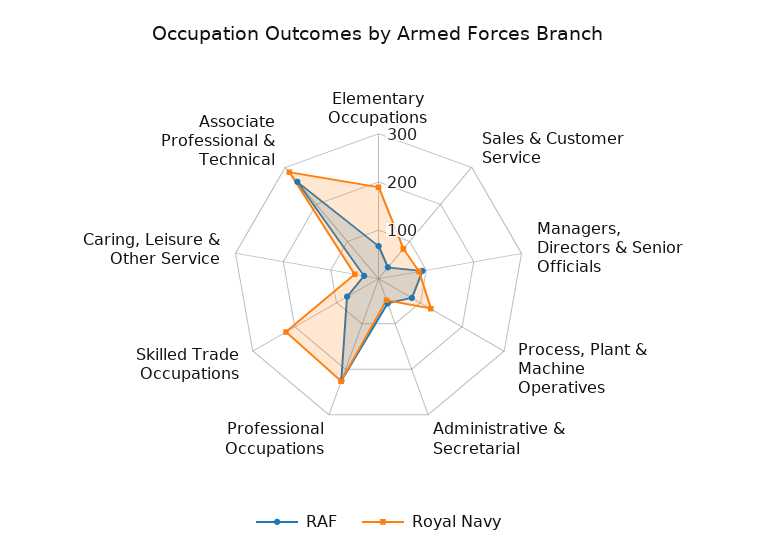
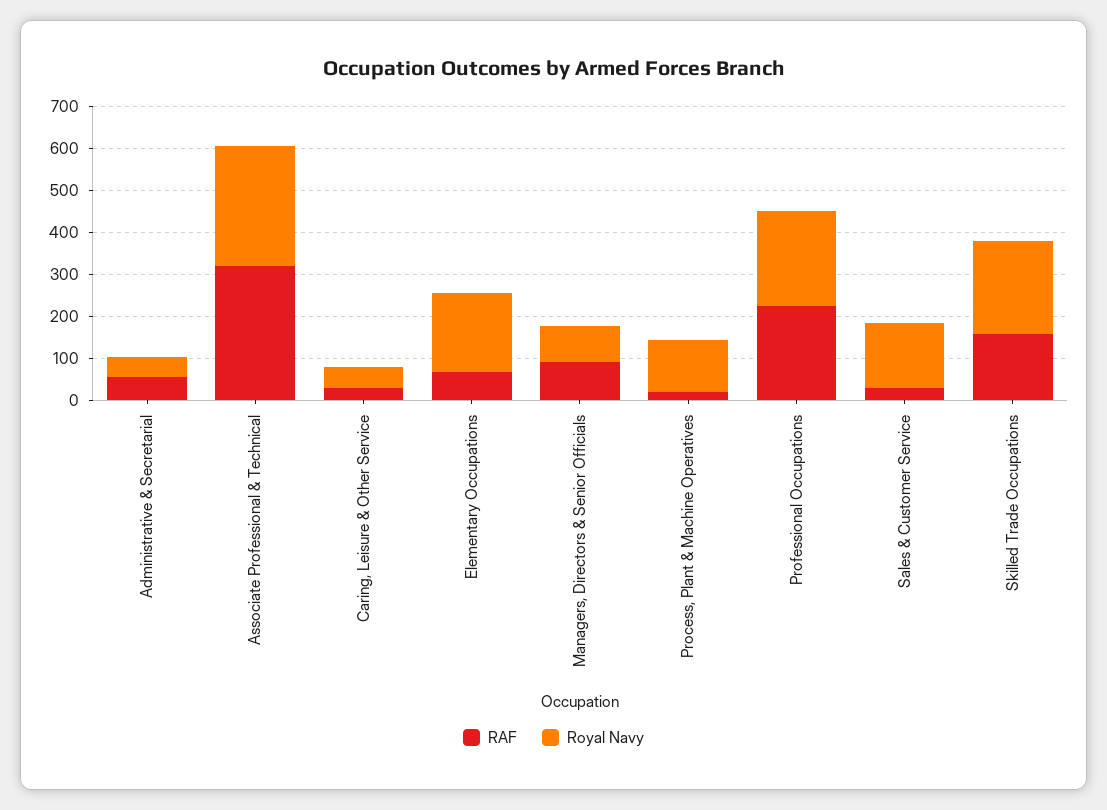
  {
    "RAF": {
      "Elementary Occupations": 60,
      "Sales & Customer Service": 40,
      "Managers, Directors & Senior Officials": 100,
-     "Process, Plant & Machine Operatives": 80,
+     "Process, Plant & Machine Operatives": 20,
      "Administrative & Secretarial": 60,
      "Professional Occupations": 220,
-     "Skilled Trade Occupations": 80,
+     "Skilled Trade Occupations": 160,
      "Caring, Leisure & Other Service": 40,
-     "Associate Professional & Technical": 260
+     "Associate Professional & Technical": 320
    },
    "Royal Navy": {
      "Elementary Occupations": 180,
-     "Sales & Customer Service": 80,
+     "Sales & Customer Service": 160,
      "Managers, Directors & Senior Officials": 80,
      "Process, Plant & Machine Operatives": 120,
      "Administrative & Secretarial": 40,
      "Professional Occupations": 220,
      "Skilled Trade Occupations": 220,
      "Caring, Leisure & Other Service": 60,
      "Associate Professional & Technical": 280
    }
  }

